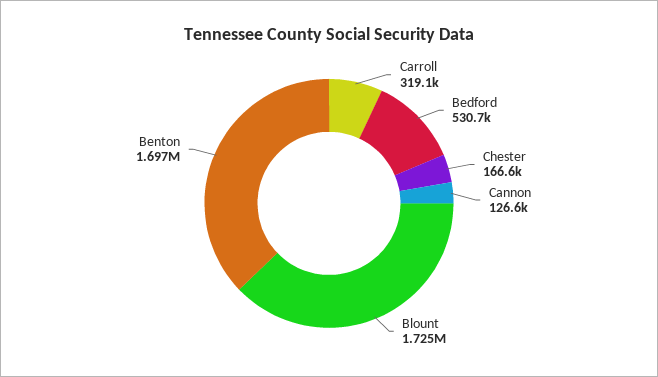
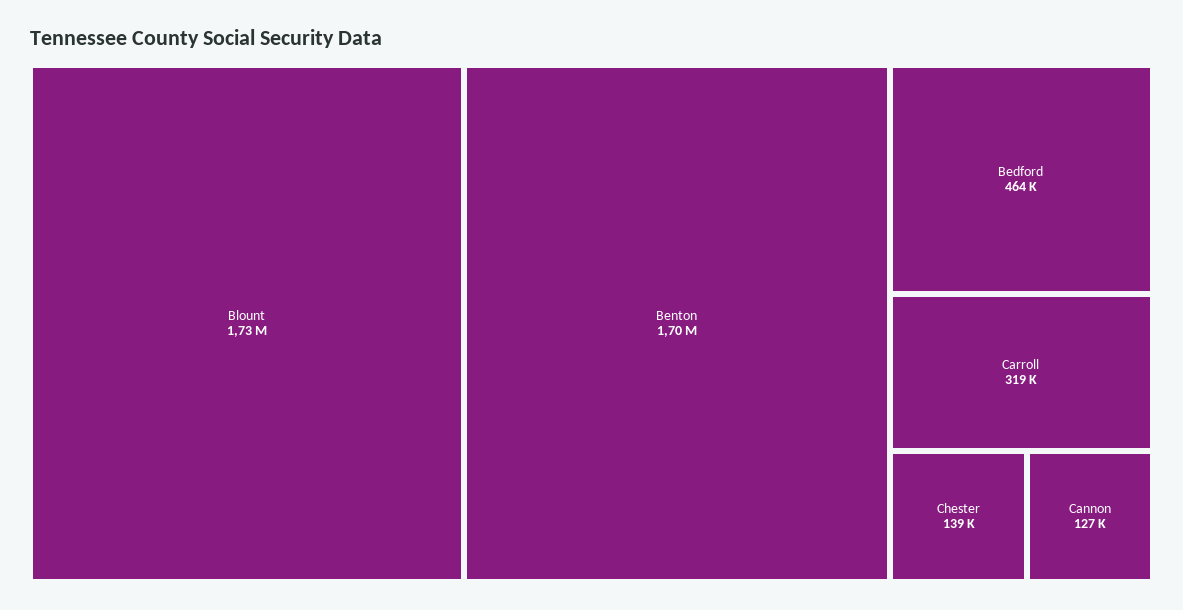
  {
    "Carroll": 319100,
-   "Bedford": 530700,
+   "Bedford": 464000,
-   "Chester": 166600,
+   "Chester": 139000,
    "Cannon": 126600,
    "Blount": 1725000,
    "Benton": 1697000
  }

